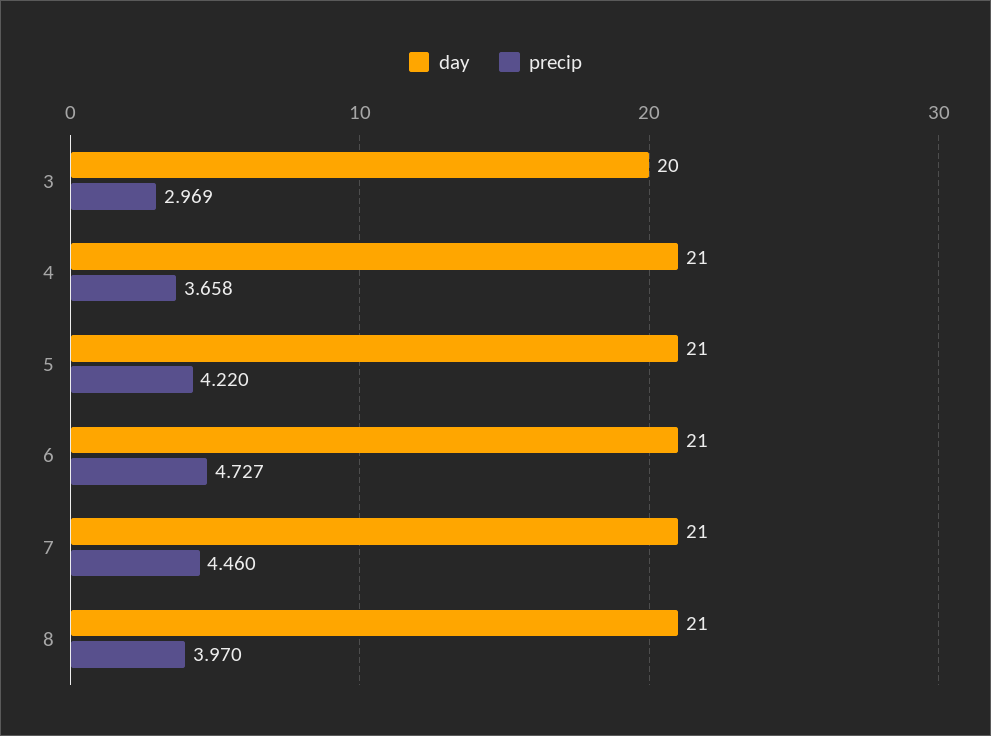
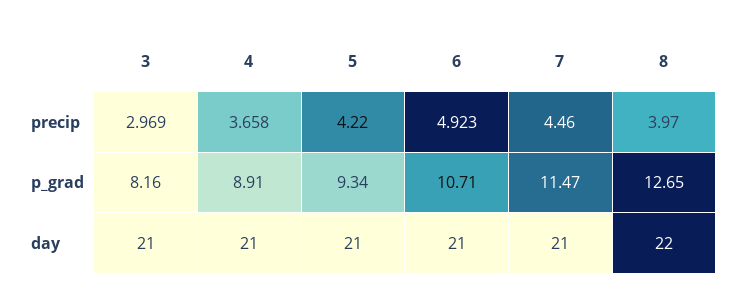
  {
    "day": {
-     "3": 20,
+     "3": 21,
      "4": 21,
      "5": 21,
      "6": 21,
      "7": 21,
-     "8": 21
+     "8": 22
    },
    "precip": {
      "3": 2.969,
      "4": 3.658,
      "5": 4.22,
-     "6": 4.727,
+     "6": 4.923,
      "7": 4.46,
      "8": 3.97
-   }
+   },
+   "p_grad": {
+     "3": 8.16,
+     "4": 8.91,
+     "5": 9.34,
+     "6": 10.71,
+     "7": 11.47,
+     "8": 12.65
+   }
  }

